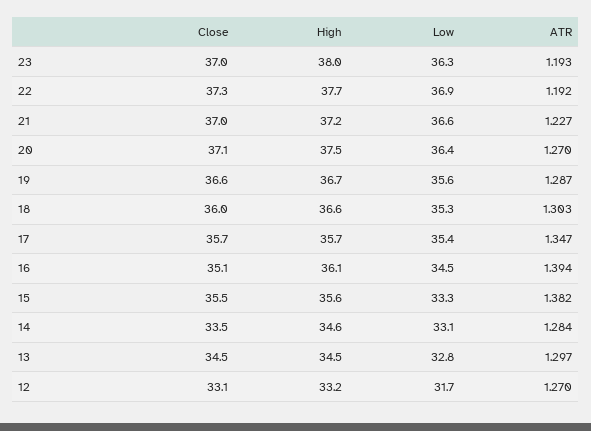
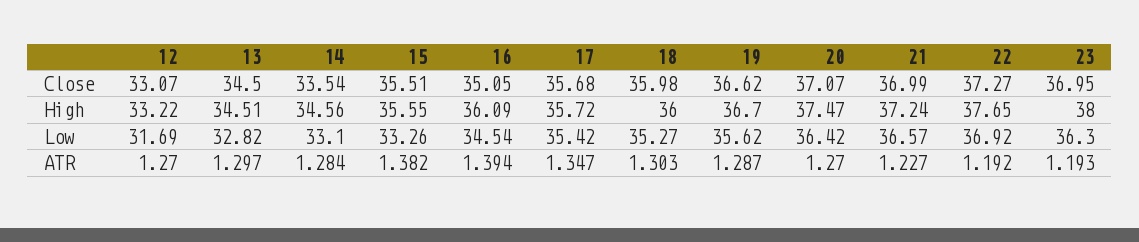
  {
    "Close": {
      "23": 36.95,
      "22": 37.27,
      "21": 36.99,
      "20": 37.07,
      "19": 36.62,
      "18": 35.98,
      "17": 35.68,
      "16": 35.05,
      "15": 35.51,
      "14": 33.54,
      "13": 34.5,
      "12": 33.07
    },
    "High": {
      "23": 38,
      "22": 37.65,
      "21": 37.24,
      "20": 37.47,
      "19": 36.7,
-     "18": 36.6,
+     "18": 36,
      "17": 35.72,
      "16": 36.09,
      "15": 35.55,
      "14": 34.56,
      "13": 34.51,
      "12": 33.22
    },
    "Low": {
      "23": 36.3,
      "22": 36.92,
      "21": 36.57,
      "20": 36.42,
      "19": 35.62,
      "18": 35.27,
      "17": 35.42,
      "16": 34.54,
      "15": 33.26,
      "14": 33.1,
      "13": 32.82,
      "12": 31.69
    },
    "ATR": {
      "23": 1.193,
      "22": 1.192,
      "21": 1.227,
      "20": 1.27,
      "19": 1.287,
      "18": 1.303,
      "17": 1.347,
      "16": 1.394,
      "15": 1.382,
      "14": 1.284,
      "13": 1.297,
      "12": 1.27
    }
  }

